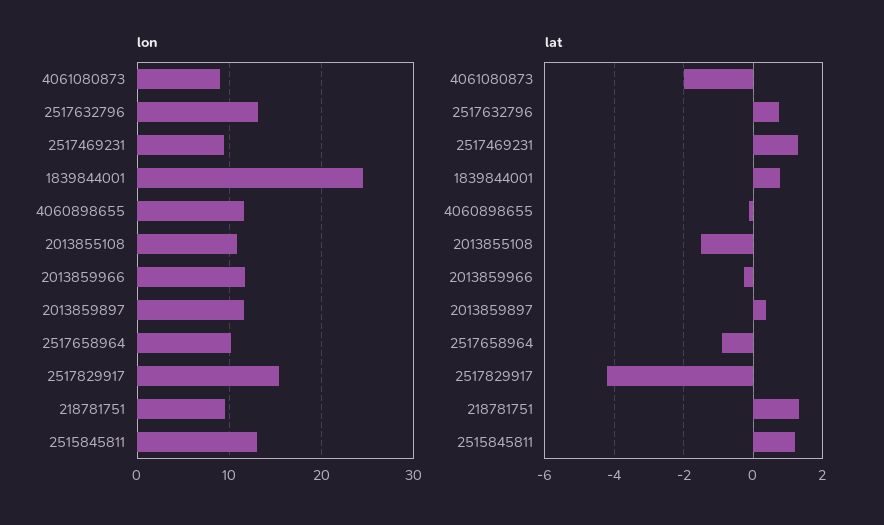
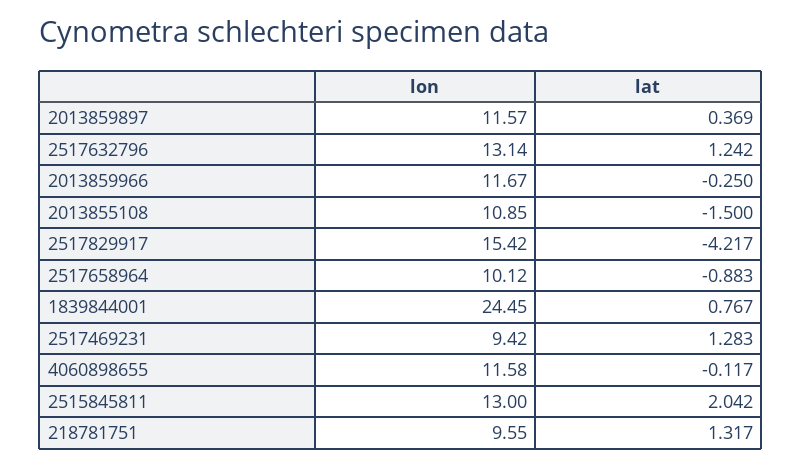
  {
    "lon": {
-     "4061080873": 9,
      "2517632796": 13.14,
      "2517469231": 9.42,
      "1839844001": 24.45,
      "4060898655": 11.58,
      "2013855108": 10.85,
      "2013859966": 11.67,
      "2013859897": 11.57,
      "2517658964": 10.12,
      "2517829917": 15.42,
      "218781751": 9.55,
      "2515845811": 13
    },
    "lat": {
-     "4061080873": -2,
-     "2517632796": 0.8,
+     "2517632796": 1.242,
      "2517469231": 1.283,
      "1839844001": 0.767,
      "4060898655": -0.117,
      "2013855108": -1.5,
      "2013859966": -0.25,
      "2013859897": 0.369,
      "2517658964": -0.883,
      "2517829917": -4.217,
      "218781751": 1.317,
-     "2515845811": 1.2
+     "2515845811": 2.042
    }
  }

